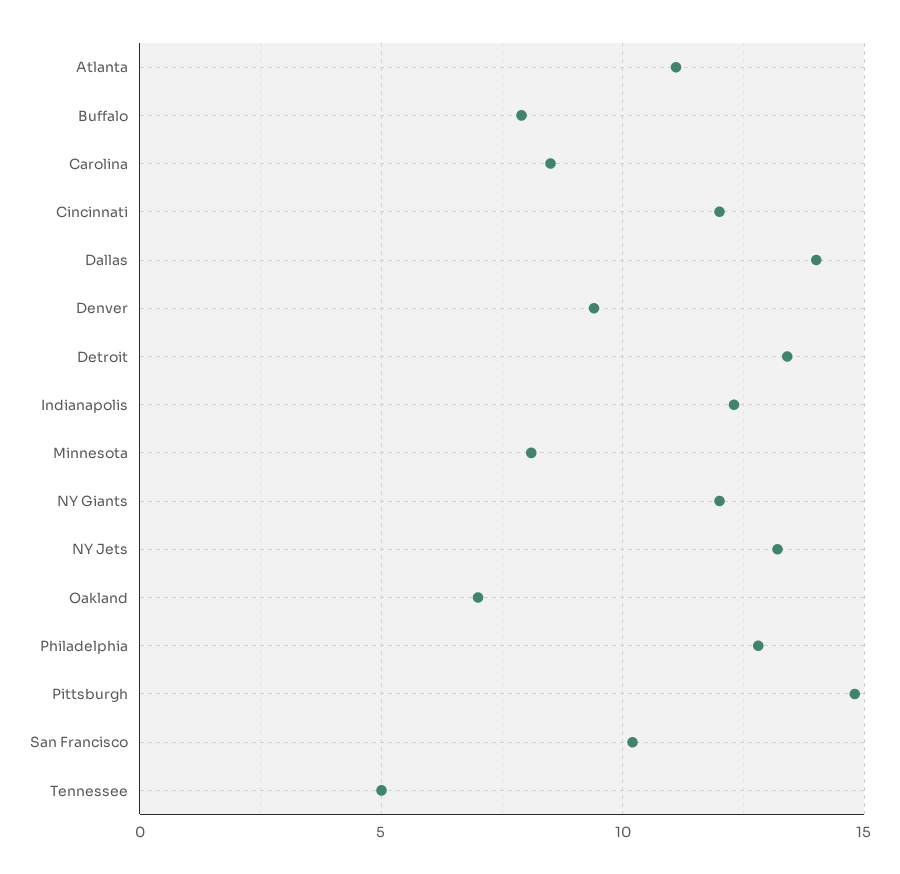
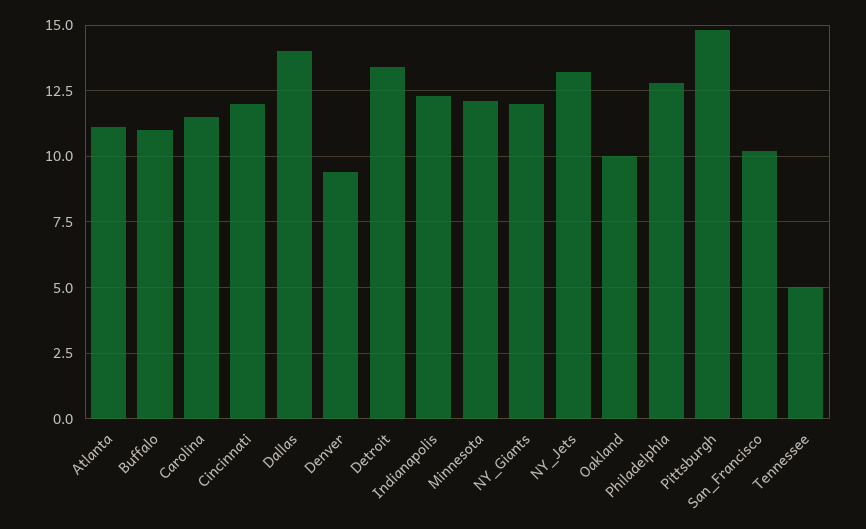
  {
    "Atlanta": 11,
-   "Buffalo": 8,
+   "Buffalo": 11,
-   "Carolina": 8.5,
+   "Carolina": 11.5,
    "Cincinnati": 12,
    "Dallas": 14,
    "Denver": 9.5,
    "Detroit": 13.5,
    "Indianapolis": 12.5,
-   "Minnesota": 8,
+   "Minnesota": 12,
    "NY Giants": 12,
    "NY Jets": 13,
-   "Oakland": 7,
+   "Oakland": 10,
    "Philadelphia": 13,
    "Pittsburgh": 15,
    "San Francisco": 10,
    "Tennessee": 5
  }

